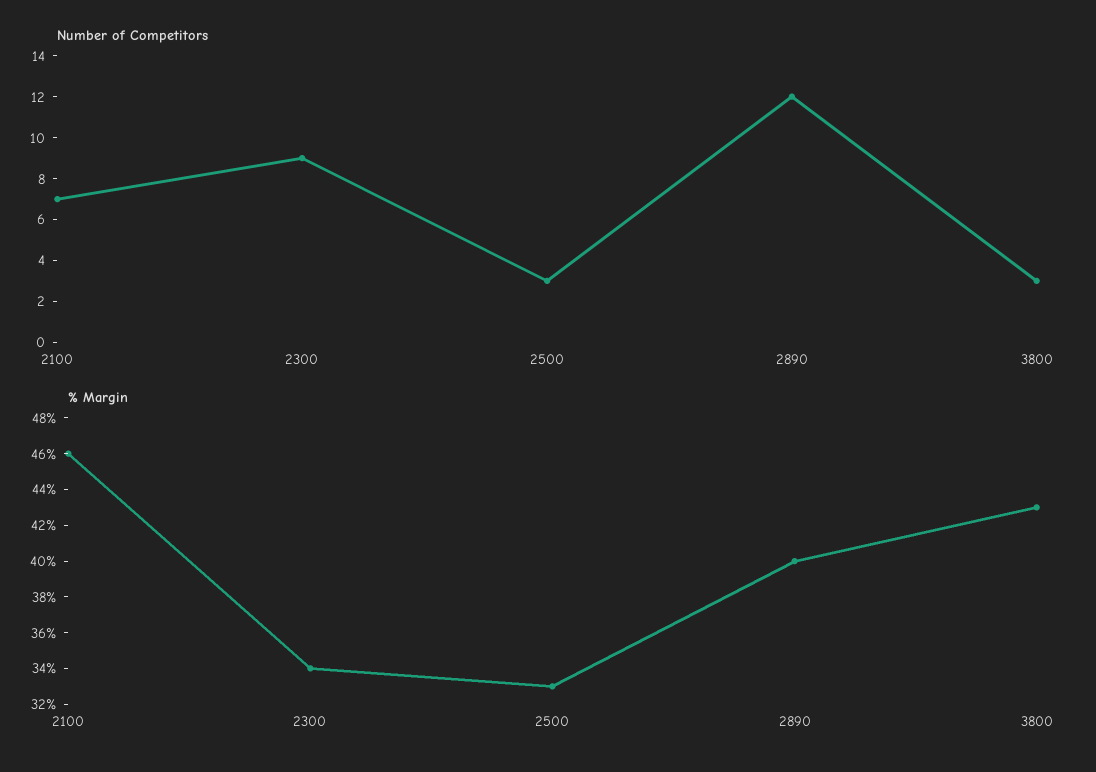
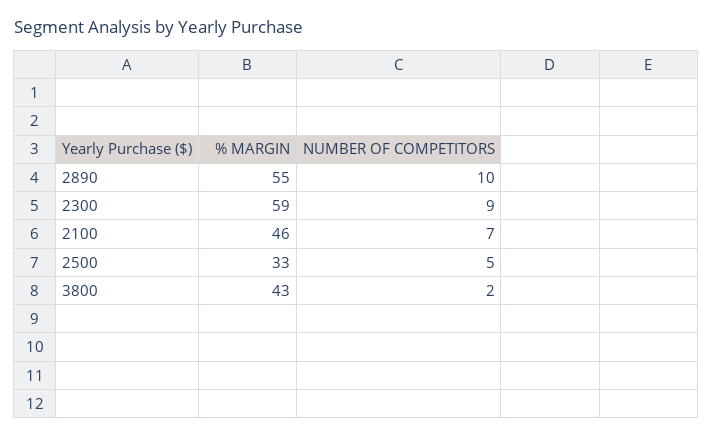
  {
    "Number of Competitors": {
      "2100": 7,
      "2300": 9,
-     "2500": 3,
+     "2500": 5,
-     "2890": 12,
+     "2890": 10,
-     "3800": 3
+     "3800": 2
    },
    "% Margin": {
      "2100": 46,
-     "2300": 34,
+     "2300": 59,
      "2500": 33,
-     "2890": 40,
+     "2890": 55,
      "3800": 43
    }
  }

